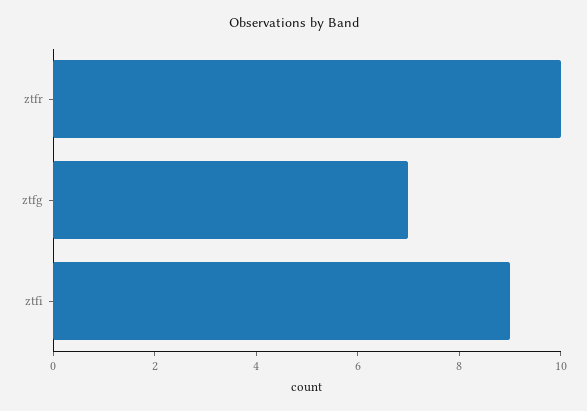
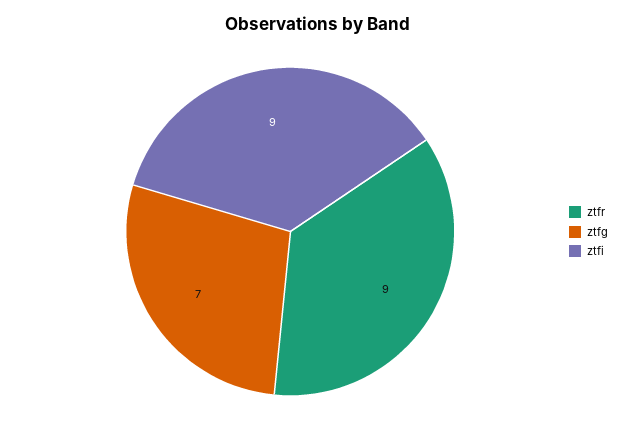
  {
-   "ztfr": 10,
+   "ztfr": 9,
    "ztfg": 7,
    "ztfi": 9
  }

